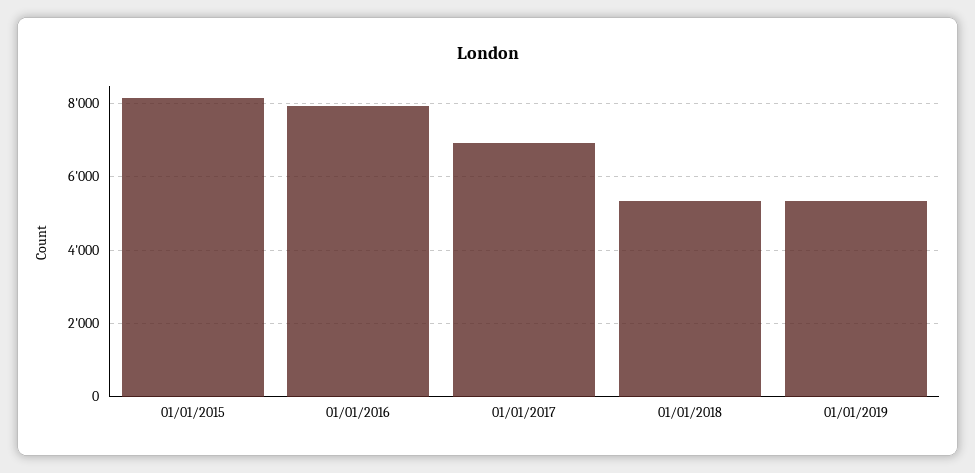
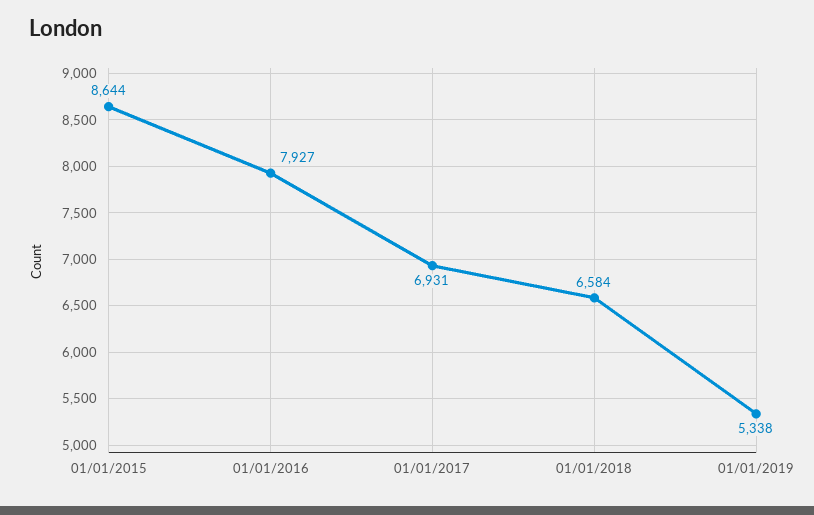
  {
-   "01/01/2015": 8200,
+   "01/01/2015": 8644,
    "01/01/2016": 7927,
    "01/01/2017": 6931,
-   "01/01/2018": 5400,
+   "01/01/2018": 6584,
    "01/01/2019": 5338
  }

